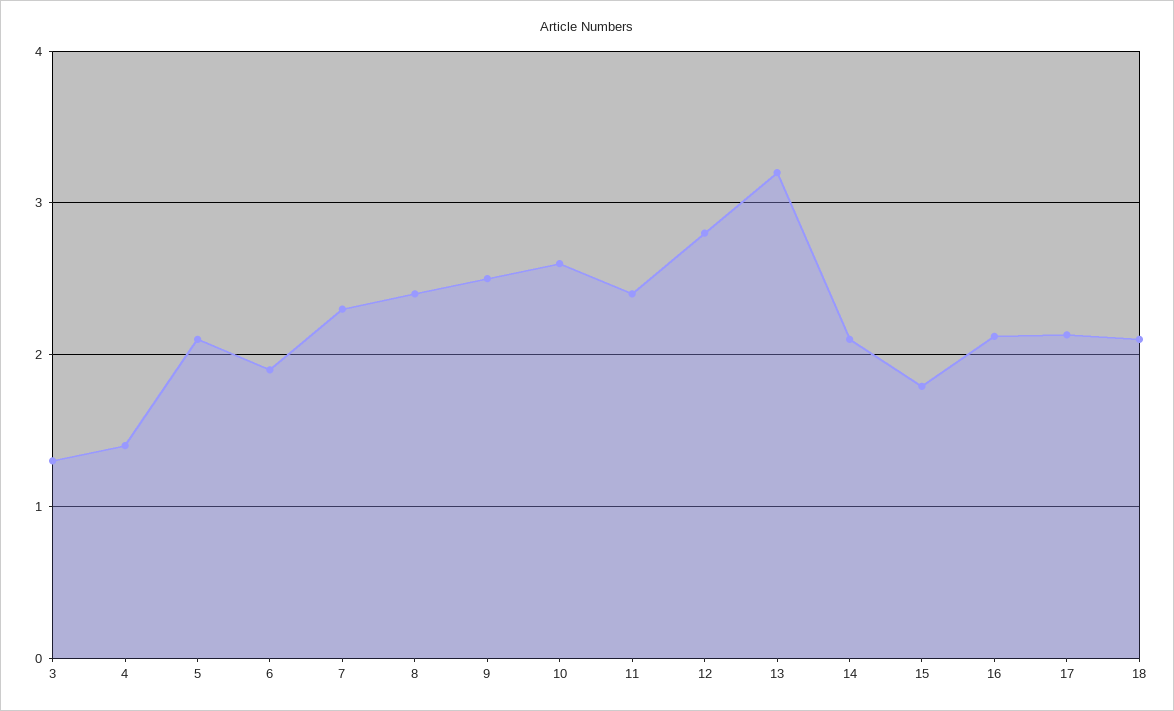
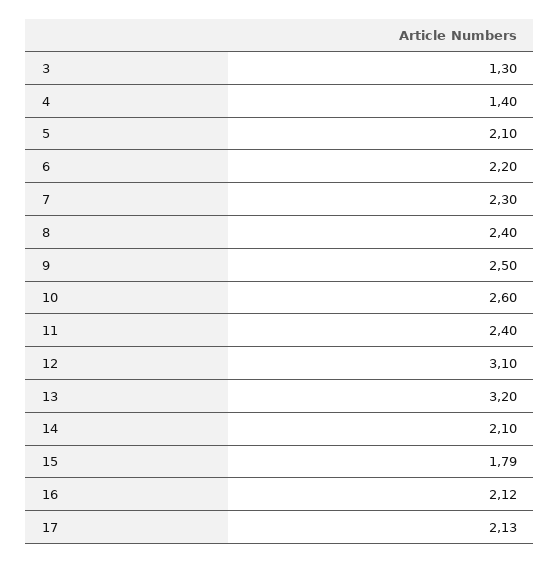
  {
    "3": 1.3,
    "4": 1.4,
    "5": 2.1,
-   "6": 1.9,
+   "6": 2.2,
    "7": 2.3,
    "8": 2.4,
    "9": 2.5,
    "10": 2.6,
    "11": 2.4,
-   "12": 2.8,
+   "12": 3.1,
    "13": 3.2,
    "14": 2.1,
    "15": 1.79,
    "16": 2.12,
-   "17": 2.13,
+   "17": 2.13
-   "18": 2.1
  }

